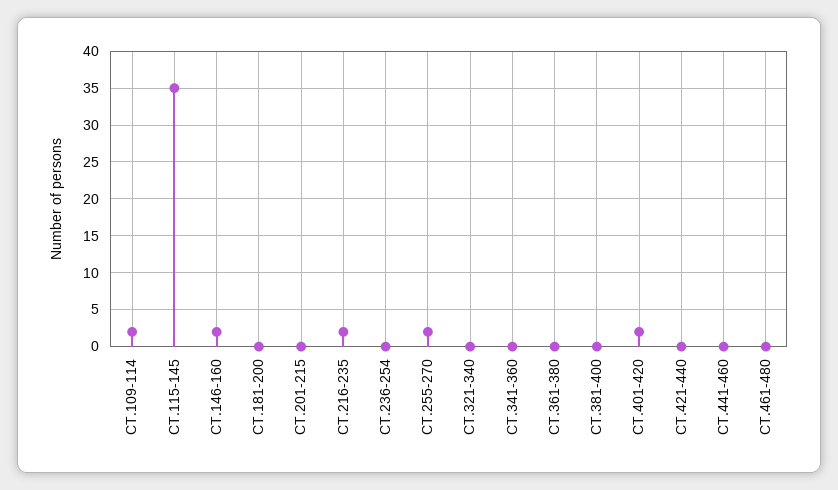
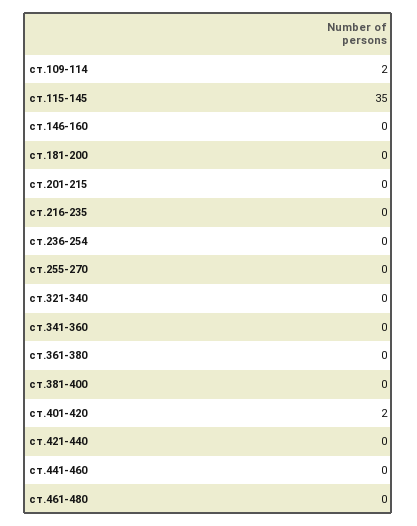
  {
    "СТ.109-114": 2,
    "СТ.115-145": 35,
-   "СТ.146-160": 2,
+   "СТ.146-160": 0,
    "СТ.181-200": 0,
    "СТ.201-215": 0,
-   "СТ.216-235": 2,
+   "СТ.216-235": 0,
    "СТ.236-254": 0,
-   "СТ.255-270": 2,
+   "СТ.255-270": 0,
    "СТ.321-340": 0,
    "СТ.341-360": 0,
    "СТ.361-380": 0,
    "СТ.381-400": 0,
    "СТ.401-420": 2,
    "СТ.421-440": 0,
    "СТ.441-460": 0,
    "СТ.461-480": 0
  }

